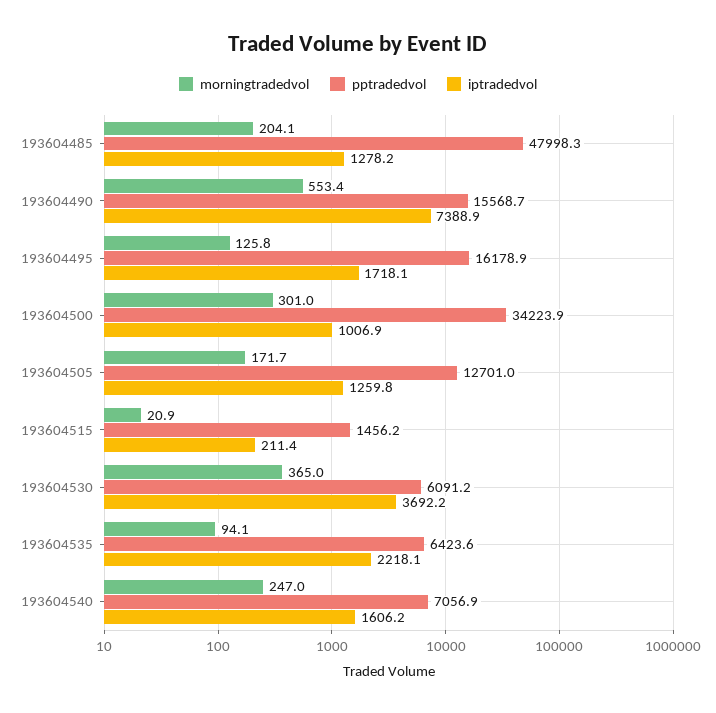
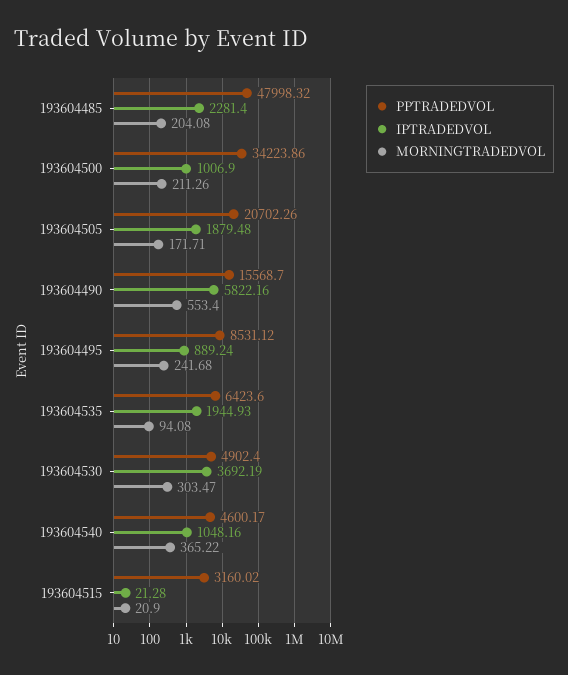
  {
    "morningtradedvol": {
      "193604485": 204.08,
      "193604490": 553.4,
-     "193604495": 125.8,
+     "193604495": 241.68,
-     "193604500": 301,
+     "193604500": 211.26,
      "193604505": 171.71,
      "193604515": 20.9,
-     "193604530": 365,
+     "193604530": 303.47,
      "193604535": 94.08,
-     "193604540": 247
+     "193604540": 365.22
    },
    "pptradedvol": {
      "193604485": 47998.32,
      "193604490": 15568.7,
-     "193604495": 16178.9,
+     "193604495": 8531.12,
      "193604500": 34223.86,
-     "193604505": 12701,
+     "193604505": 20702.26,
-     "193604515": 1456.2,
+     "193604515": 3160.02,
-     "193604530": 6091.2,
+     "193604530": 4902.4,
      "193604535": 6423.6,
-     "193604540": 7056.9
+     "193604540": 4600.17
    },
    "iptradedvol": {
-     "193604485": 1278.2,
+     "193604485": 2281.4,
-     "193604490": 7388.9,
+     "193604490": 5822.16,
-     "193604495": 1718.1,
+     "193604495": 889.24,
      "193604500": 1006.9,
-     "193604505": 1259.8,
+     "193604505": 1879.48,
-     "193604515": 211.4,
+     "193604515": 21.28,
      "193604530": 3692.19,
-     "193604535": 2218.1,
+     "193604535": 1944.93,
-     "193604540": 1606.2
+     "193604540": 1048.16
    }
  }

